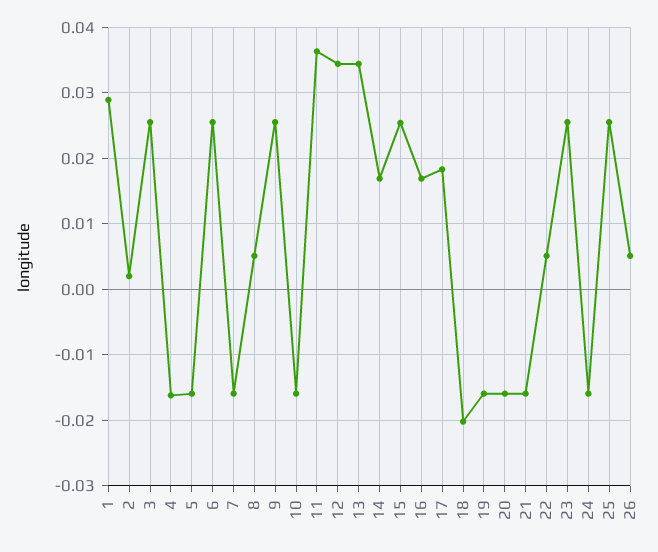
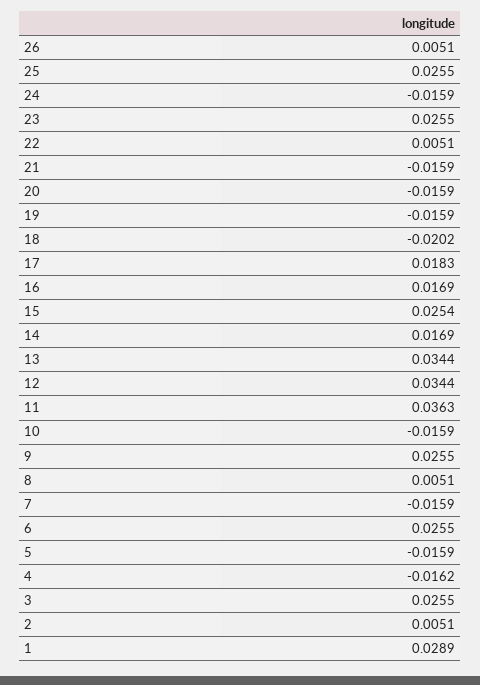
  {
    "1": 0.0289,
-   "2": 0.002,
+   "2": 0.0051,
    "3": 0.0255,
    "4": -0.0162,
    "5": -0.0159,
    "6": 0.0255,
    "7": -0.0159,
    "8": 0.0051,
    "9": 0.0255,
    "10": -0.0159,
    "11": 0.0363,
    "12": 0.0344,
    "13": 0.0344,
    "14": 0.0169,
    "15": 0.0254,
    "16": 0.0169,
    "17": 0.0183,
    "18": -0.0202,
    "19": -0.0159,
    "20": -0.0159,
    "21": -0.0159,
    "22": 0.0051,
    "23": 0.0255,
    "24": -0.0159,
    "25": 0.0255,
    "26": 0.0051
  }

